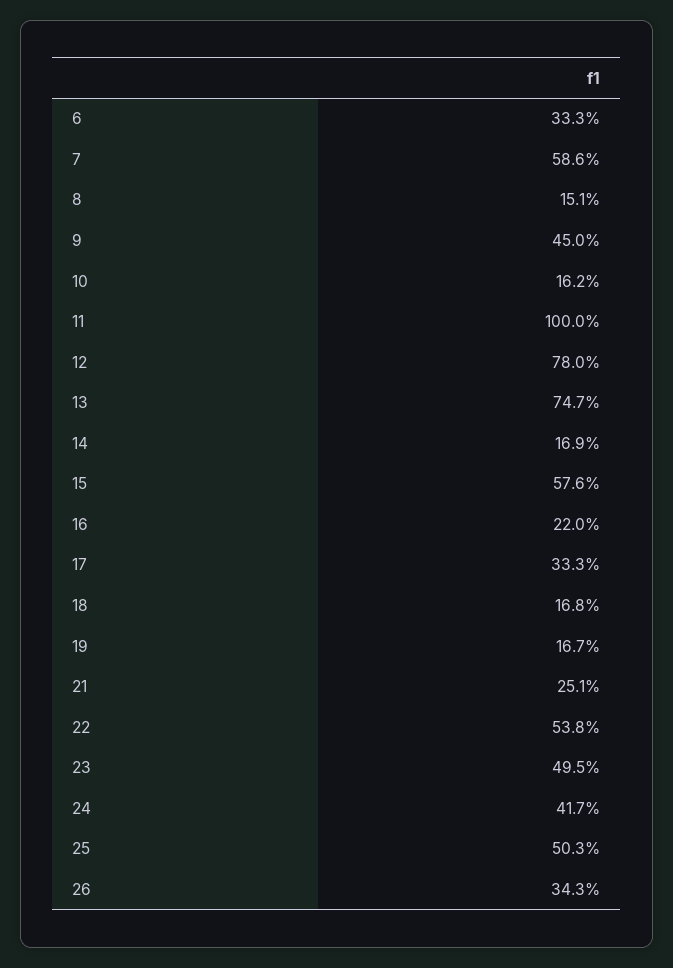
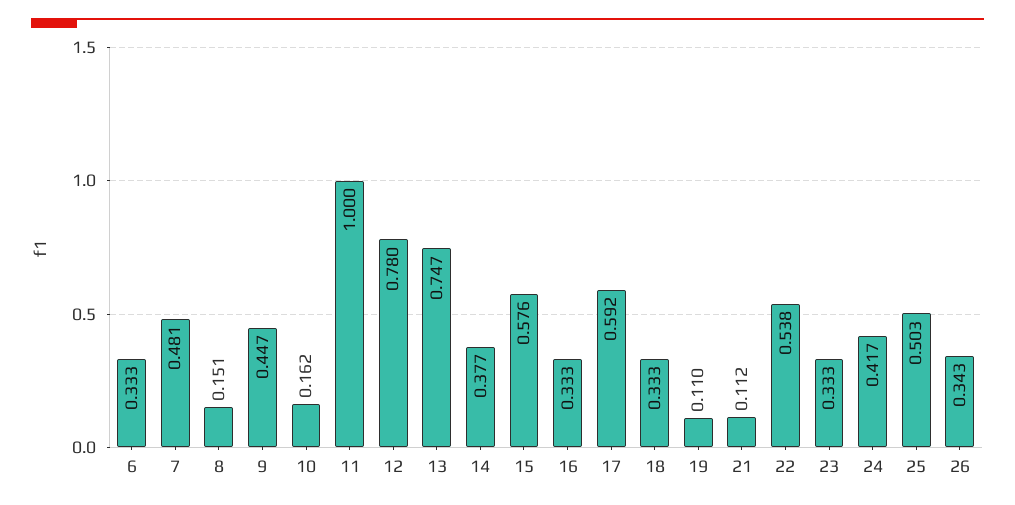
  {
    "6": 0.333,
-   "7": 0.586,
+   "7": 0.481,
    "8": 0.151,
-   "9": 0.45,
+   "9": 0.447,
    "10": 0.162,
    "11": 1,
    "12": 0.78,
    "13": 0.747,
-   "14": 0.169,
+   "14": 0.377,
    "15": 0.576,
-   "16": 0.22,
+   "16": 0.333,
-   "17": 0.333,
+   "17": 0.592,
-   "18": 0.168,
+   "18": 0.333,
-   "19": 0.167,
+   "19": 0.11,
-   "21": 0.251,
+   "21": 0.112,
    "22": 0.538,
-   "23": 0.495,
+   "23": 0.333,
    "24": 0.417,
    "25": 0.503,
    "26": 0.343
  }

